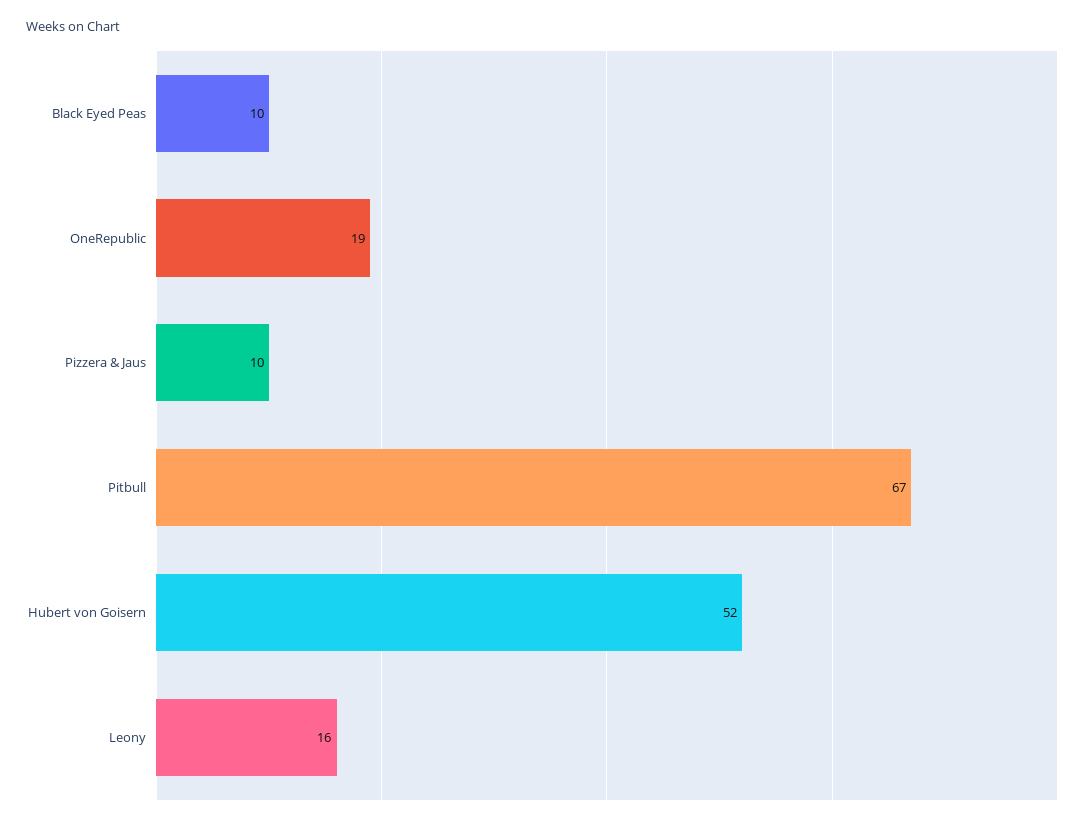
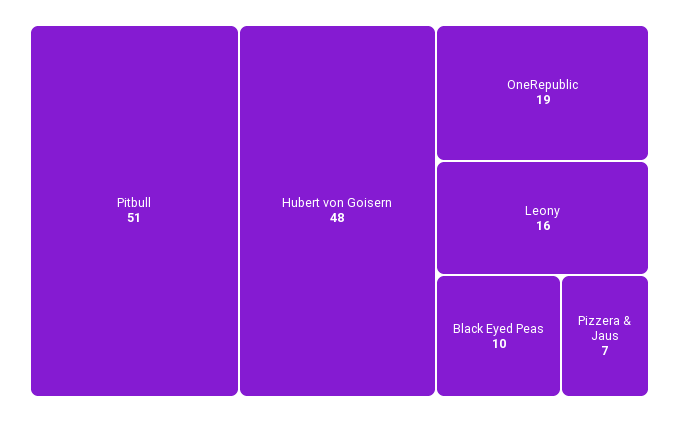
  {
    "Black Eyed Peas": 10,
    "OneRepublic": 19,
-   "Pizzera & Jaus": 10,
+   "Pizzera & Jaus": 7,
-   "Pitbull": 67,
+   "Pitbull": 51,
-   "Hubert von Goisern": 52,
+   "Hubert von Goisern": 48,
    "Leony": 16
  }

